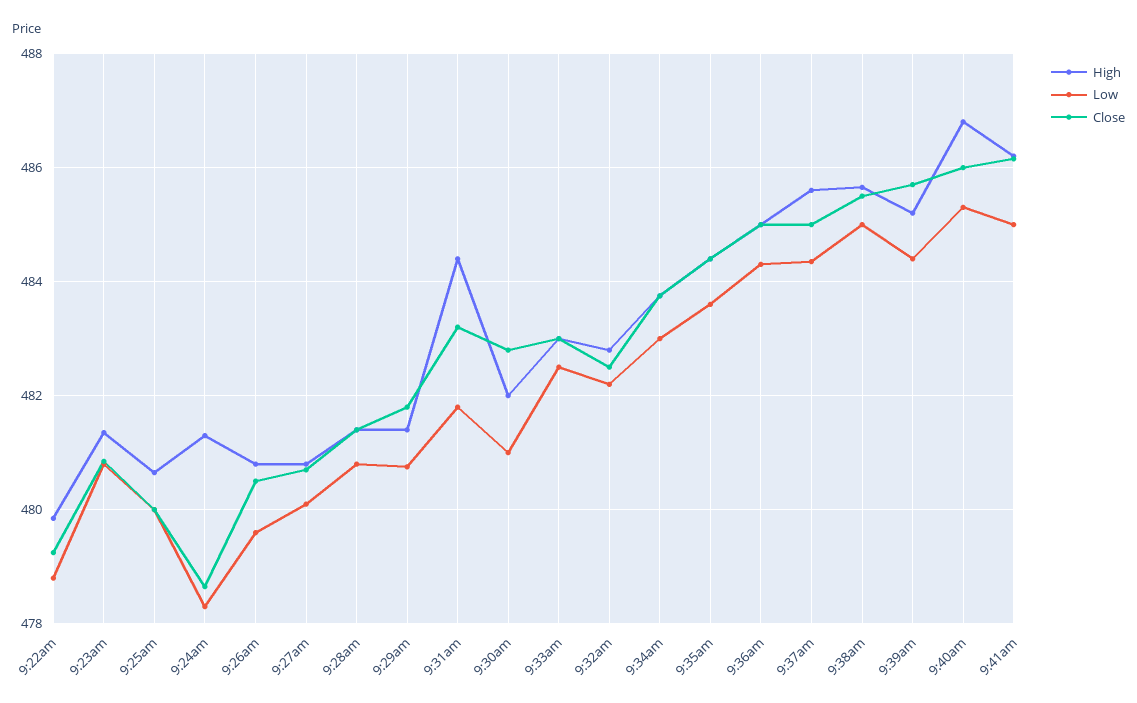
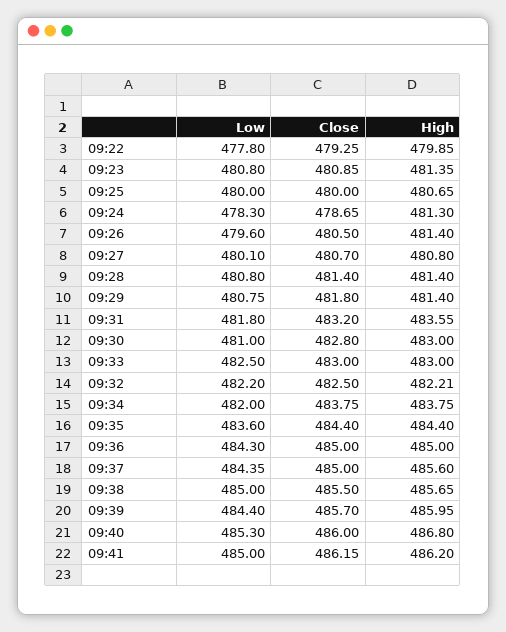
  {
    "High": {
      "9:22am": 479.85,
      "9:23am": 481.35,
      "9:25am": 480.65,
      "9:24am": 481.3,
-     "9:26am": 480.8,
+     "9:26am": 481.4,
      "9:27am": 480.8,
      "9:28am": 481.4,
      "9:29am": 481.4,
-     "9:31am": 484.4,
+     "9:31am": 483.55,
-     "9:30am": 482,
+     "9:30am": 483,
      "9:33am": 483,
-     "9:32am": 482.8,
+     "9:32am": 482.21,
      "9:34am": 483.75,
      "9:35am": 484.4,
      "9:36am": 485,
      "9:37am": 485.6,
      "9:38am": 485.65,
-     "9:39am": 485.2,
+     "9:39am": 485.95,
      "9:40am": 486.8,
      "9:41am": 486.2
    },
    "Low": {
-     "9:22am": 478.8,
+     "9:22am": 477.8,
      "9:23am": 480.8,
      "9:25am": 480,
      "9:24am": 478.3,
      "9:26am": 479.6,
      "9:27am": 480.1,
      "9:28am": 480.8,
      "9:29am": 480.75,
      "9:31am": 481.8,
      "9:30am": 481,
      "9:33am": 482.5,
      "9:32am": 482.2,
-     "9:34am": 483,
+     "9:34am": 482,
      "9:35am": 483.6,
      "9:36am": 484.3,
      "9:37am": 484.35,
      "9:38am": 485,
      "9:39am": 484.4,
      "9:40am": 485.3,
      "9:41am": 485
    },
    "Close": {
      "9:22am": 479.25,
      "9:23am": 480.85,
      "9:25am": 480,
      "9:24am": 478.65,
      "9:26am": 480.5,
      "9:27am": 480.7,
      "9:28am": 481.4,
      "9:29am": 481.8,
      "9:31am": 483.2,
      "9:30am": 482.8,
      "9:33am": 483,
      "9:32am": 482.5,
      "9:34am": 483.75,
      "9:35am": 484.4,
      "9:36am": 485,
      "9:37am": 485,
      "9:38am": 485.5,
      "9:39am": 485.7,
      "9:40am": 486,
      "9:41am": 486.15
    }
  }

